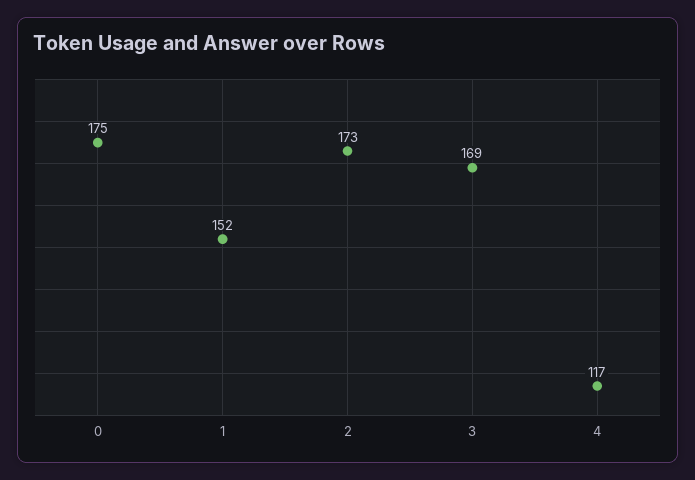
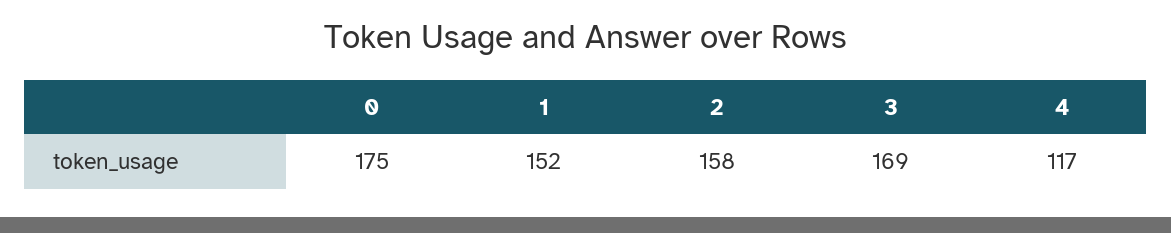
  {
    "0": 175,
    "1": 152,
-   "2": 173,
+   "2": 158,
    "3": 169,
    "4": 117
  }

